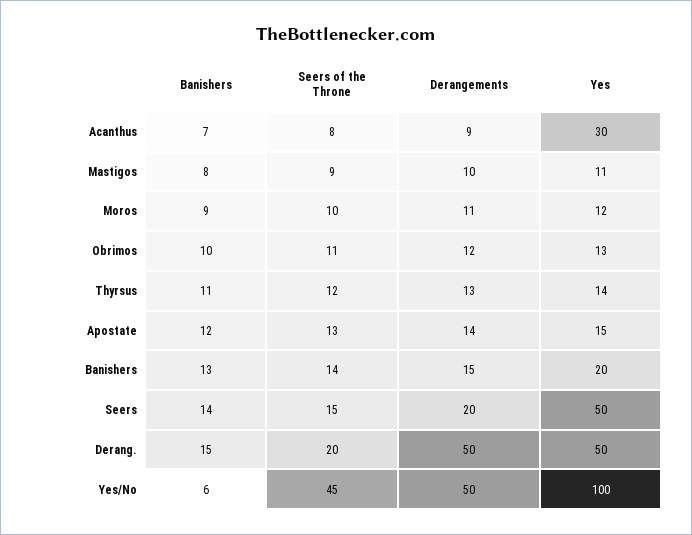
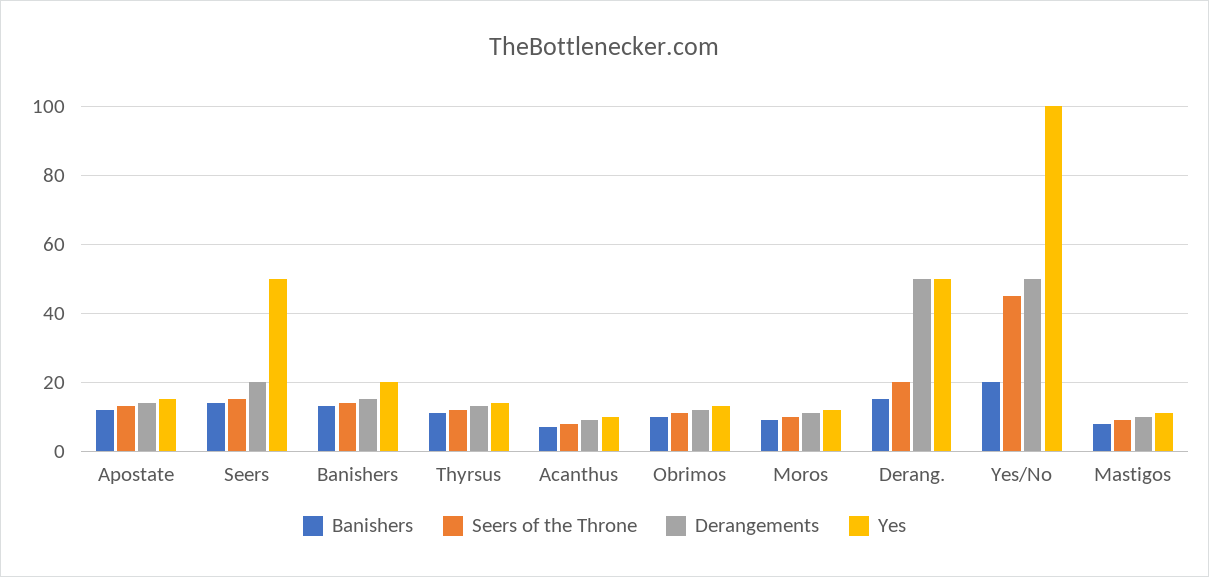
  {
    "Banishers": {
      "Acanthus": 7,
      "Mastigos": 8,
      "Moros": 9,
      "Obrimos": 10,
      "Thyrsus": 11,
      "Apostate": 12,
      "Banishers": 13,
      "Seers": 14,
      "Derang.": 15,
-     "Yes/No": 6
+     "Yes/No": 20
    },
    "Seers of the Throne": {
      "Acanthus": 8,
      "Mastigos": 9,
      "Moros": 10,
      "Obrimos": 11,
      "Thyrsus": 12,
      "Apostate": 13,
      "Banishers": 14,
      "Seers": 15,
      "Derang.": 20,
      "Yes/No": 45
    },
    "Derangements": {
      "Acanthus": 9,
      "Mastigos": 10,
      "Moros": 11,
      "Obrimos": 12,
      "Thyrsus": 13,
      "Apostate": 14,
      "Banishers": 15,
      "Seers": 20,
      "Derang.": 50,
      "Yes/No": 50
    },
    "Yes": {
-     "Acanthus": 30,
+     "Acanthus": 10,
      "Mastigos": 11,
      "Moros": 12,
      "Obrimos": 13,
      "Thyrsus": 14,
      "Apostate": 15,
      "Banishers": 20,
      "Seers": 50,
      "Derang.": 50,
      "Yes/No": 100
    }
  }

